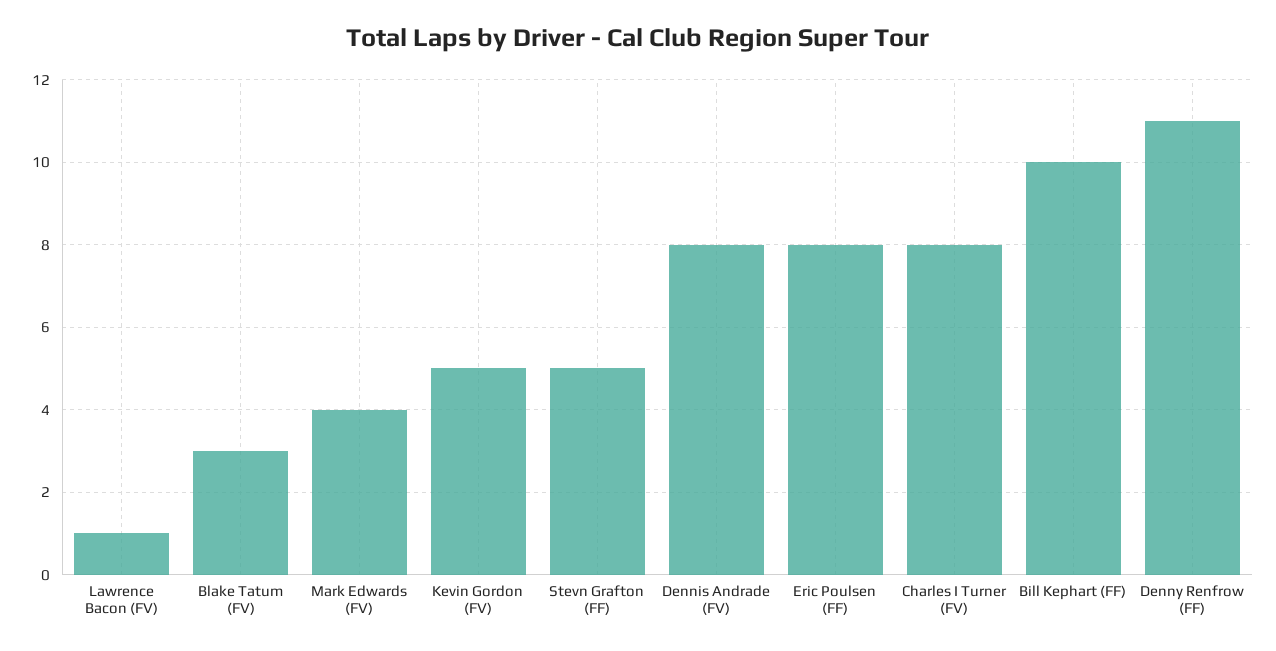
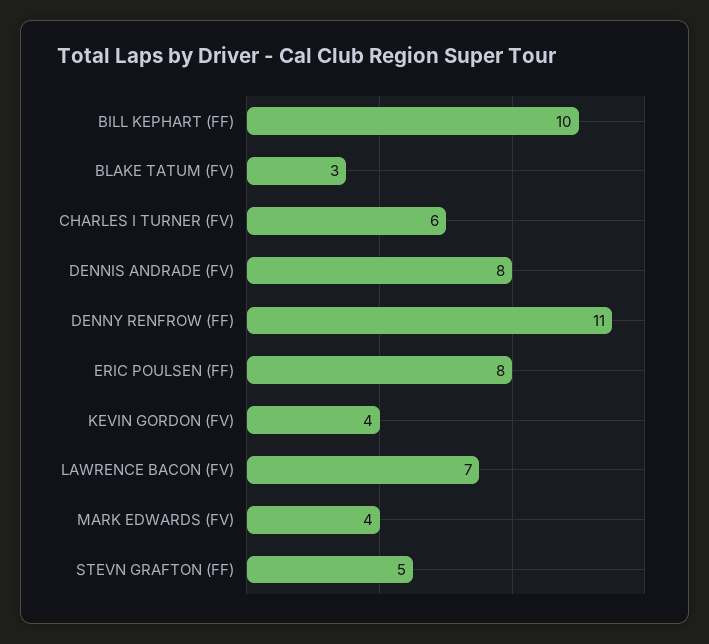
  {
-   "Lawrence Bacon (FV)": 1,
+   "Lawrence Bacon (FV)": 7,
    "Blake Tatum (FV)": 3,
    "Mark Edwards (FV)": 4,
-   "Kevin Gordon (FV)": 5,
+   "Kevin Gordon (FV)": 4,
    "Stevn Grafton (FF)": 5,
    "Dennis Andrade (FV)": 8,
    "Eric Poulsen (FF)": 8,
-   "Charles I Turner (FV)": 8,
+   "Charles I Turner (FV)": 6,
    "Bill Kephart (FF)": 10,
    "Denny Renfrow (FF)": 11
  }

